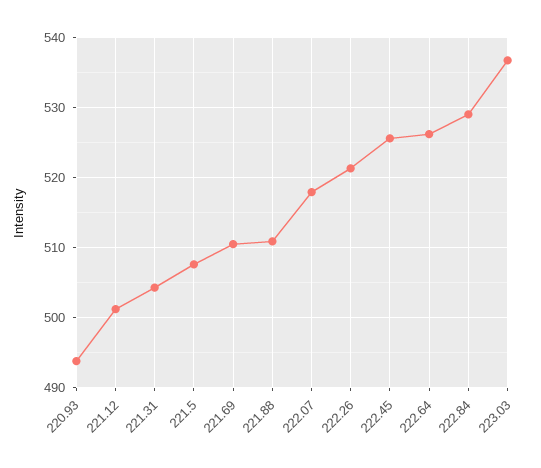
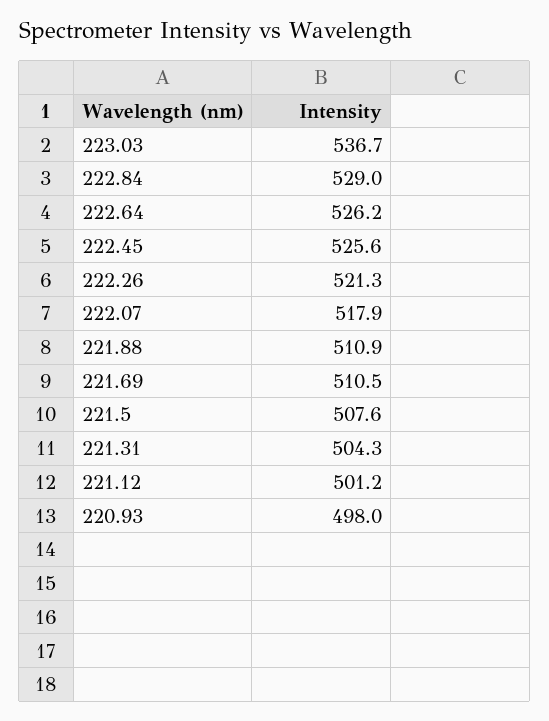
  {
-   "220.93": 494,
+   "220.93": 498,
    "221.12": 501.2,
    "221.31": 504.3,
    "221.5": 507.6,
    "221.69": 510.5,
    "221.88": 510.9,
    "222.07": 517.9,
    "222.26": 521.3,
    "222.45": 525.6,
    "222.64": 526.2,
    "222.84": 529,
    "223.03": 536.7
  }

